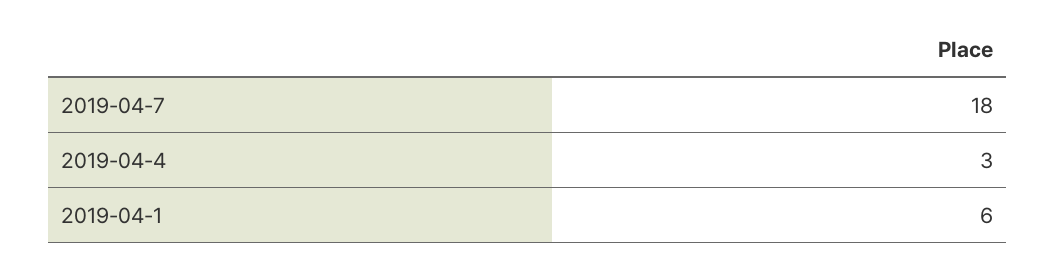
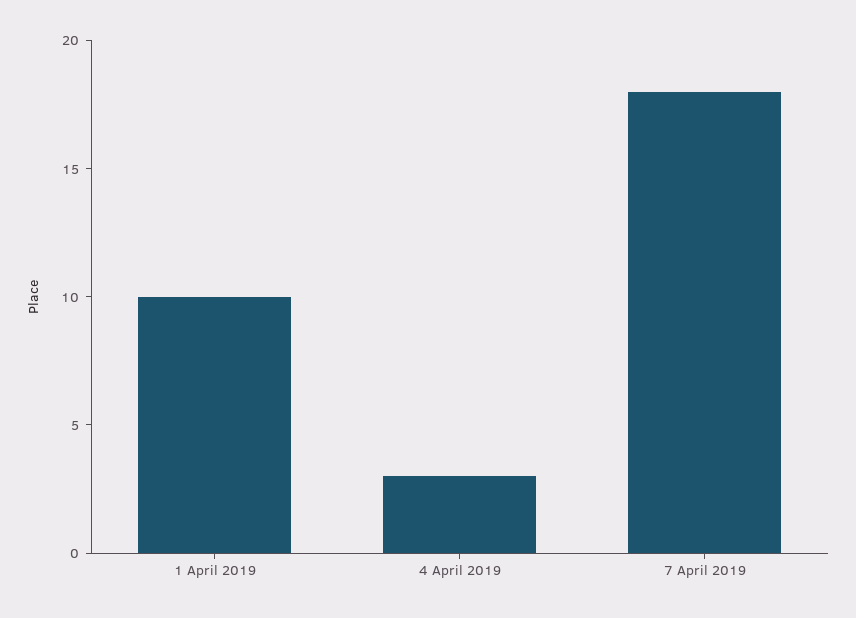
  {
    "2019-04-7": 18,
    "2019-04-4": 3,
-   "2019-04-1": 6
+   "2019-04-1": 10
  }

